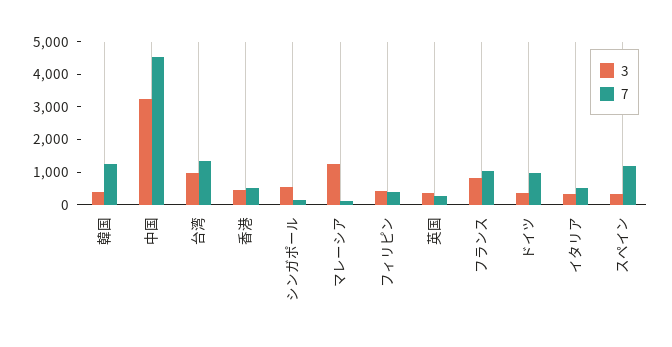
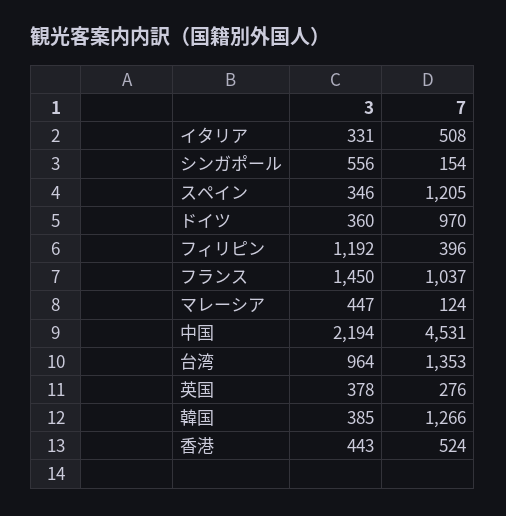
  {
    "3": {
      "韓国": 385,
-     "中国": 3250,
+     "中国": 2194,
      "台湾": 964,
      "香港": 443,
      "シンガポール": 556,
-     "マレーシア": 1250,
+     "マレーシア": 447,
-     "フィリピン": 500,
+     "フィリピン": 1192,
      "英国": 378,
-     "フランス": 750,
+     "フランス": 1450,
      "ドイツ": 360,
      "イタリア": 331,
      "スペイン": 346
    },
    "7": {
      "韓国": 1266,
      "中国": 4531,
      "台湾": 1353,
      "香港": 524,
      "シンガポール": 154,
      "マレーシア": 124,
      "フィリピン": 396,
      "英国": 276,
      "フランス": 1037,
      "ドイツ": 970,
      "イタリア": 508,
      "スペイン": 1205
    }
  }

